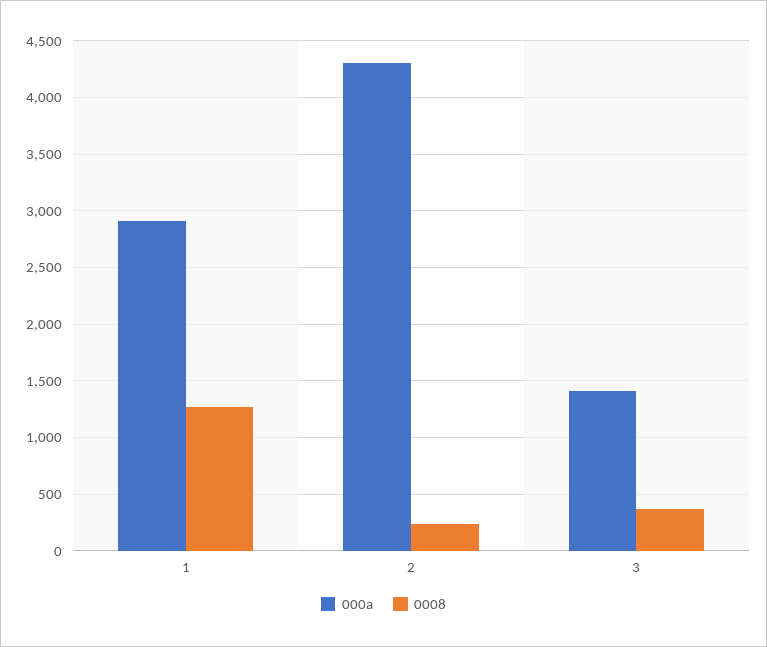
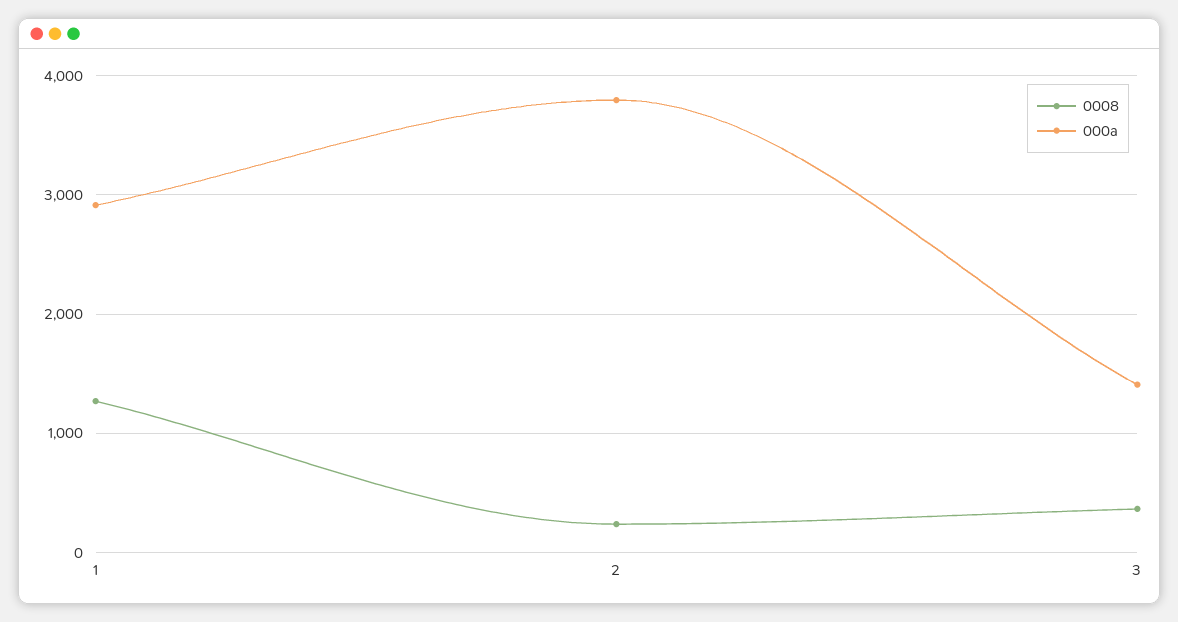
  {
    "000a": {
      "1": 2900,
-     "2": 4300,
+     "2": 3800,
      "3": 1400
    },
    "0008": {
      "1": 1300,
      "2": 200,
      "3": 400
    }
  }

